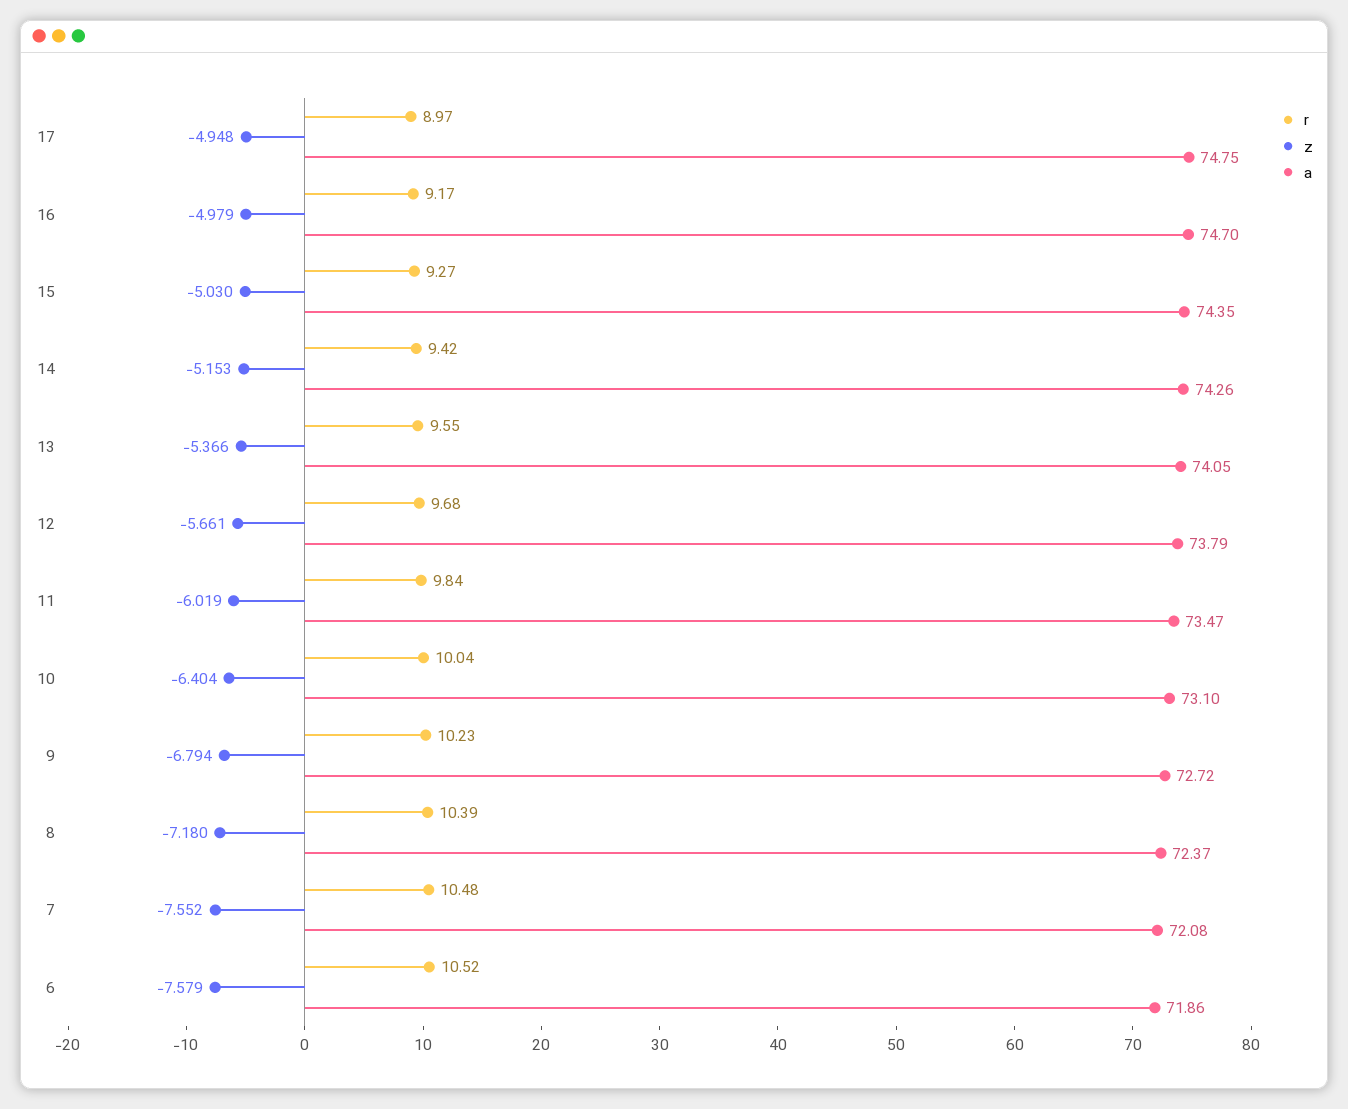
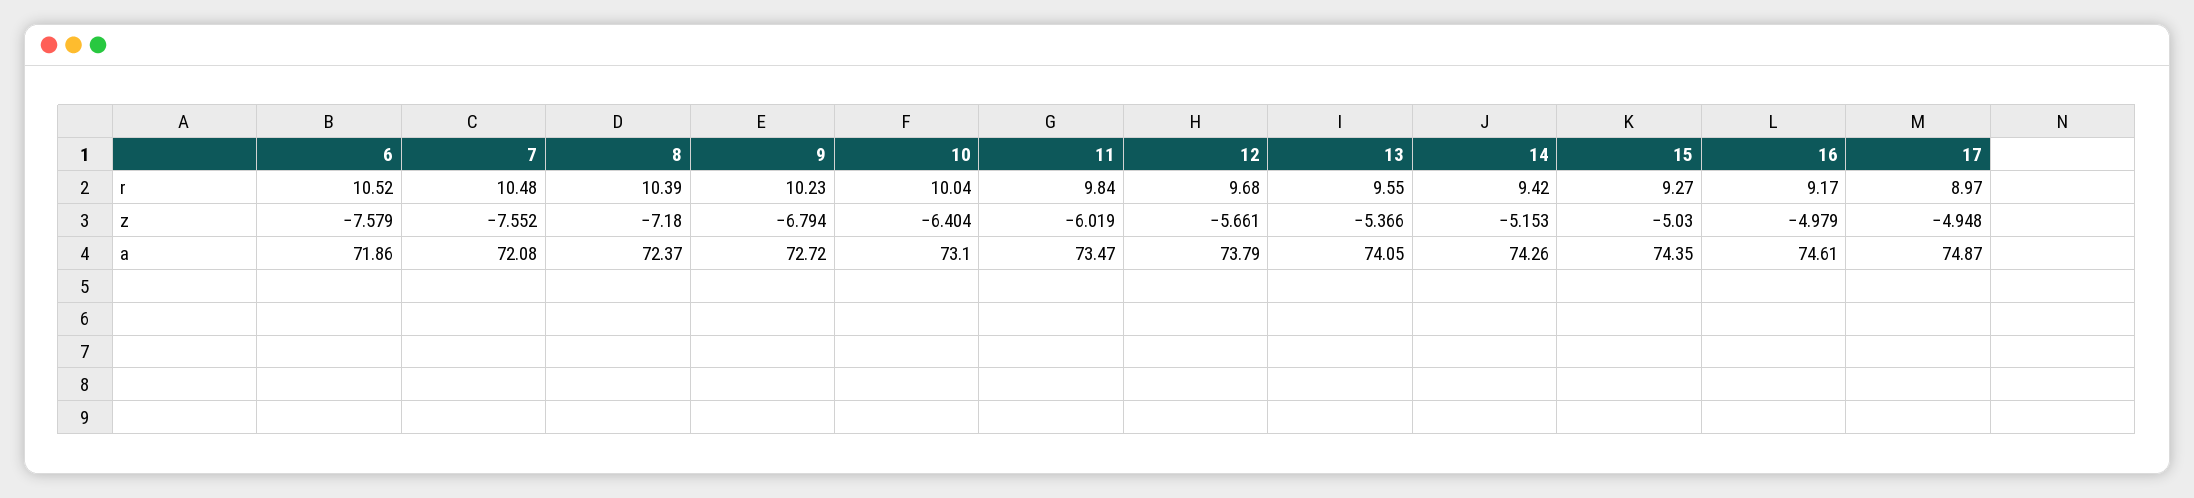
  {
    "r": {
      "17": 8.97,
      "16": 9.17,
      "15": 9.27,
      "14": 9.42,
      "13": 9.55,
      "12": 9.68,
      "11": 9.84,
      "10": 10.04,
      "9": 10.23,
      "8": 10.39,
      "7": 10.48,
      "6": 10.52
    },
    "z": {
      "17": -4.948,
      "16": -4.979,
      "15": -5.03,
      "14": -5.153,
      "13": -5.366,
      "12": -5.661,
      "11": -6.019,
      "10": -6.404,
      "9": -6.794,
      "8": -7.18,
      "7": -7.552,
      "6": -7.579
    },
    "a": {
-     "17": 74.75,
+     "17": 74.87,
-     "16": 74.7,
+     "16": 74.61,
      "15": 74.35,
      "14": 74.26,
      "13": 74.05,
      "12": 73.79,
      "11": 73.47,
      "10": 73.1,
      "9": 72.72,
      "8": 72.37,
      "7": 72.08,
      "6": 71.86
    }
  }

